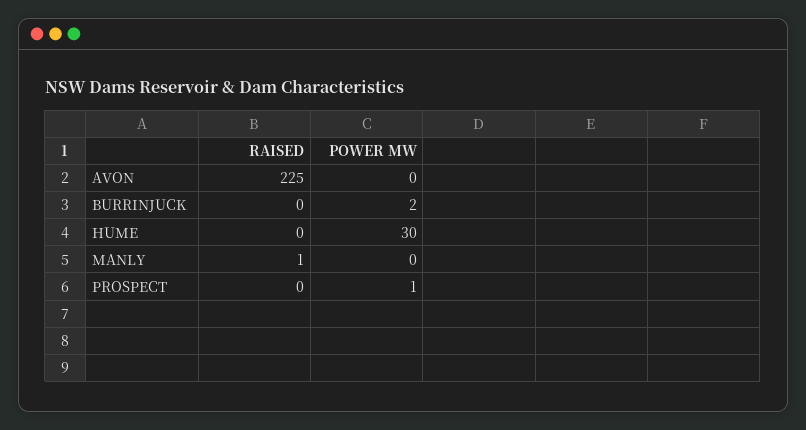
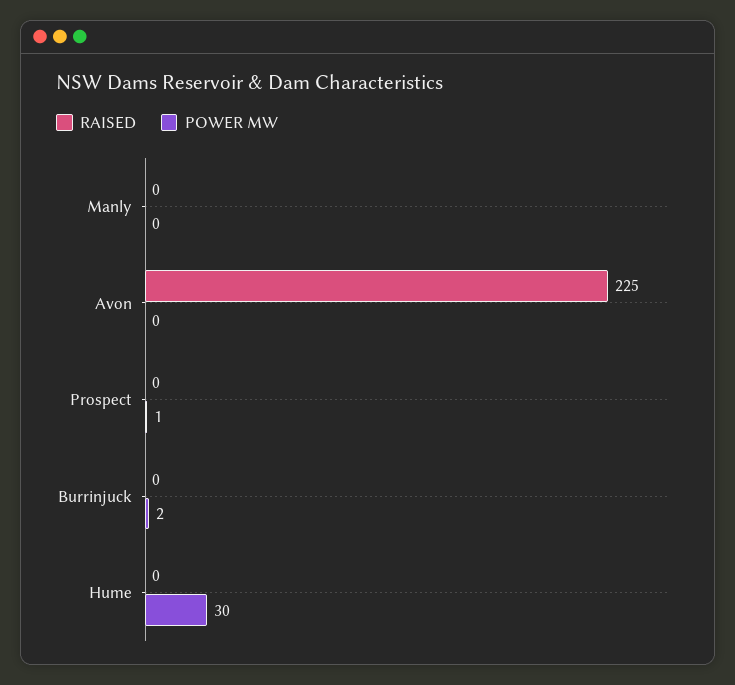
  {
    "RAISED": {
      "AVON": 225,
      "BURRINJUCK": 0,
      "HUME": 0,
-     "MANLY": 1,
+     "MANLY": 0,
      "PROSPECT": 0
    },
    "POWER MW": {
      "AVON": 0,
      "BURRINJUCK": 2,
      "HUME": 30,
      "MANLY": 0,
      "PROSPECT": 1
    }
  }

